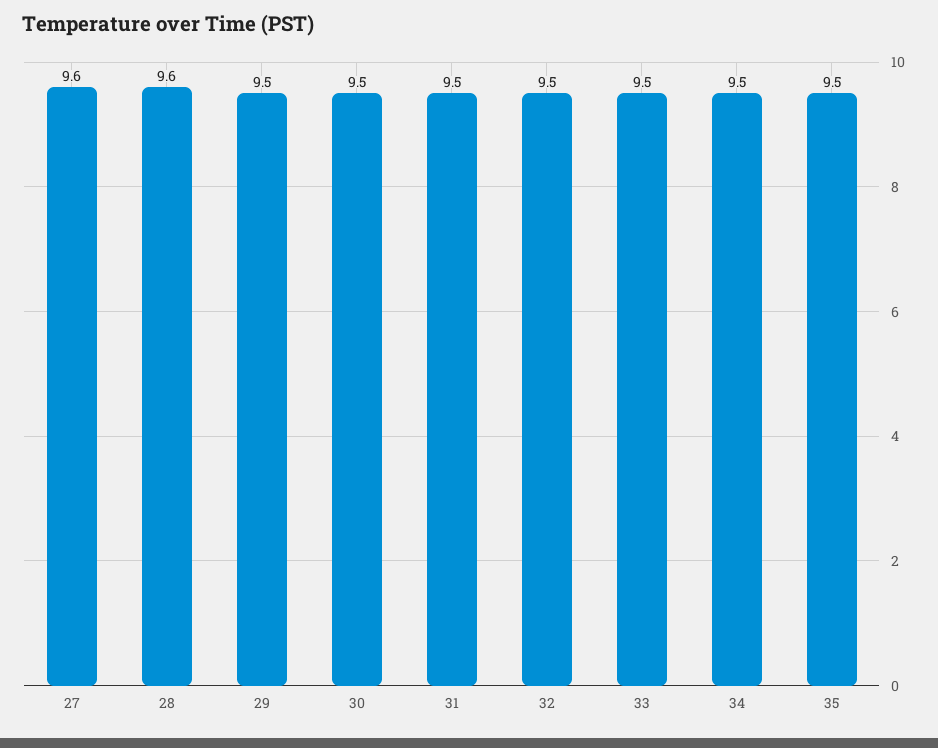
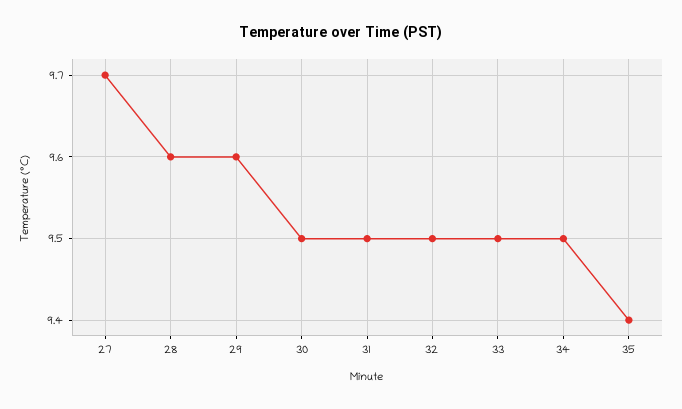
  {
-   "27": 9.6,
+   "27": 9.7,
    "28": 9.6,
-   "29": 9.5,
+   "29": 9.6,
    "30": 9.5,
    "31": 9.5,
    "32": 9.5,
    "33": 9.5,
    "34": 9.5,
-   "35": 9.5
+   "35": 9.4
  }

